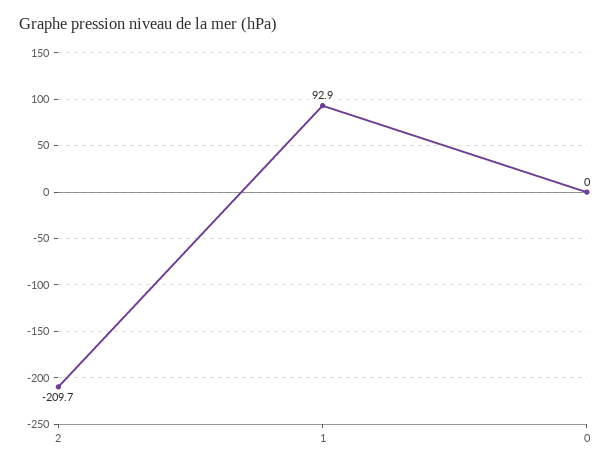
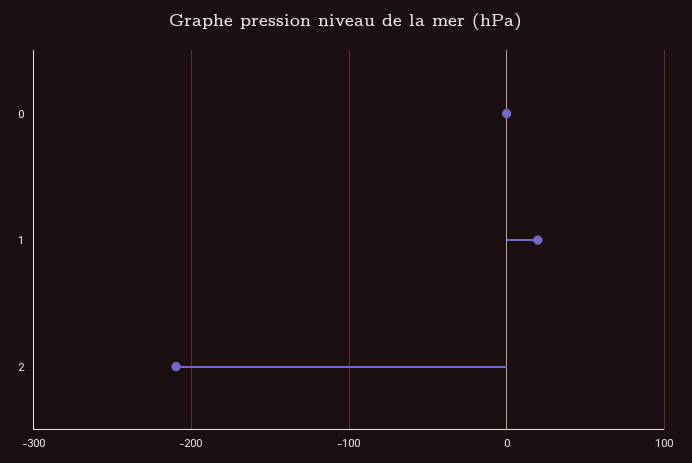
  {
    "2": -209.7,
-   "1": 92.9,
+   "1": 20,
    "0": 0
  }

